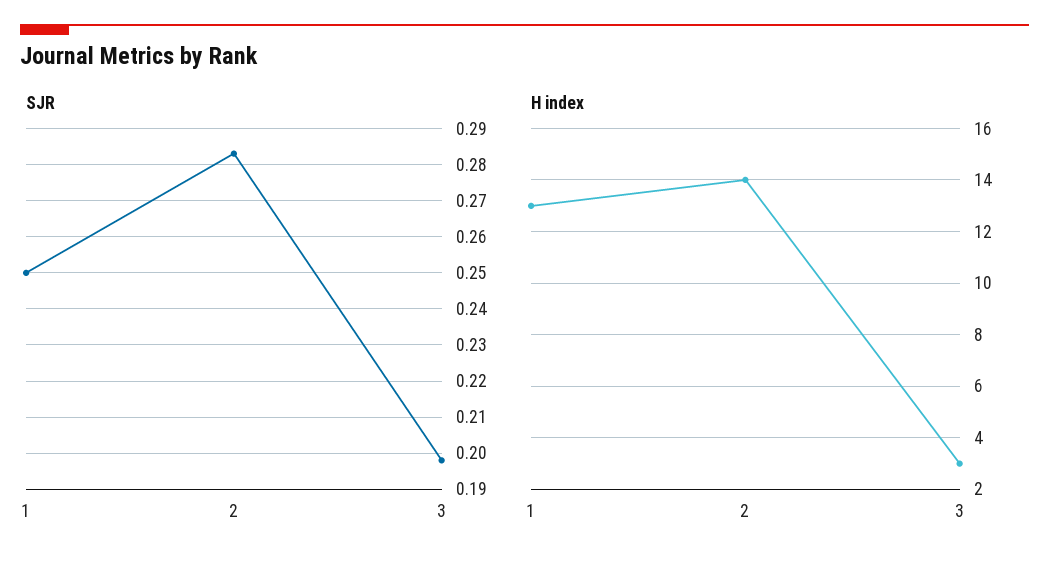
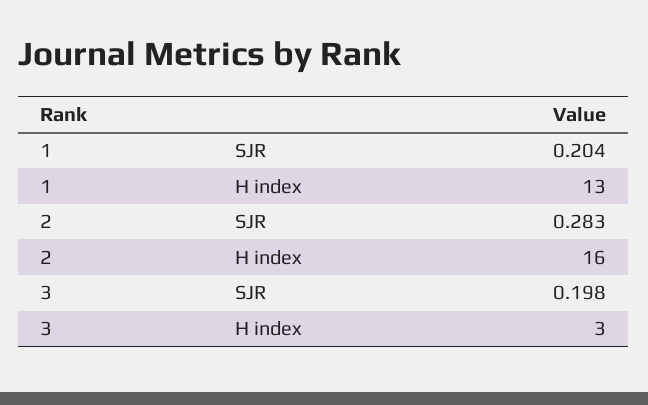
  {
    "SJR": {
-     "1": 0.25,
+     "1": 0.204,
      "2": 0.283,
      "3": 0.198
    },
    "H index": {
      "1": 13,
-     "2": 14,
+     "2": 16,
      "3": 3
    }
  }

